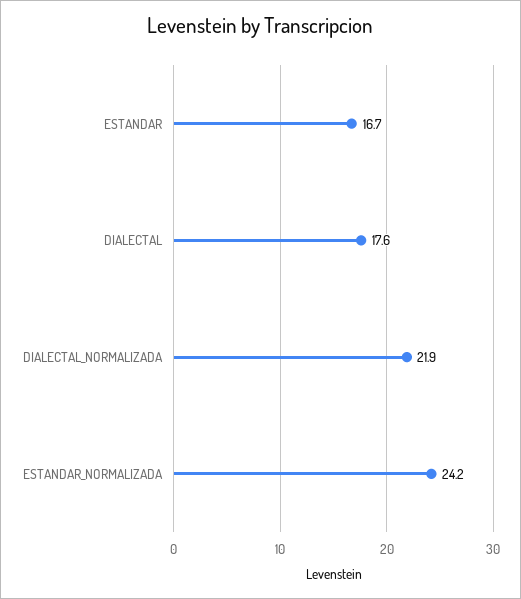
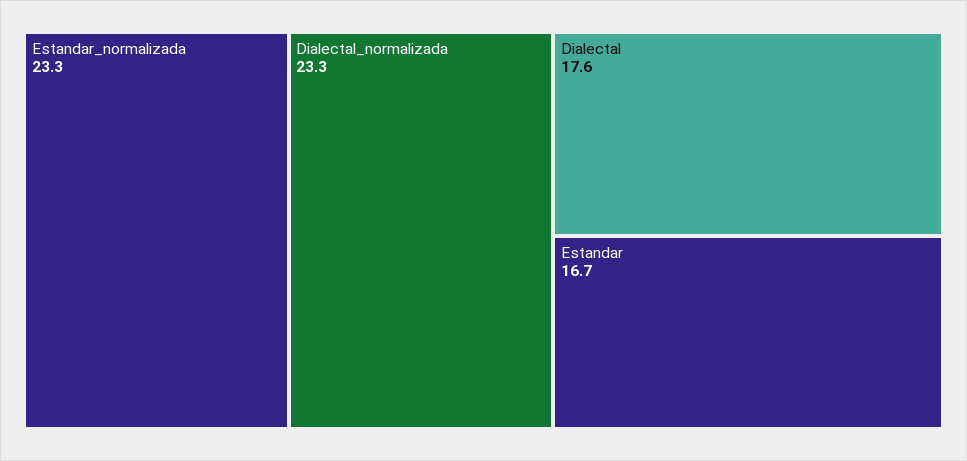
  {
    "ESTANDAR": 16.7,
    "DIALECTAL": 17.6,
-   "DIALECTAL_NORMALIZADA": 21.9,
+   "DIALECTAL_NORMALIZADA": 23.3,
-   "ESTANDAR_NORMALIZADA": 24.2
+   "ESTANDAR_NORMALIZADA": 23.3
  }

